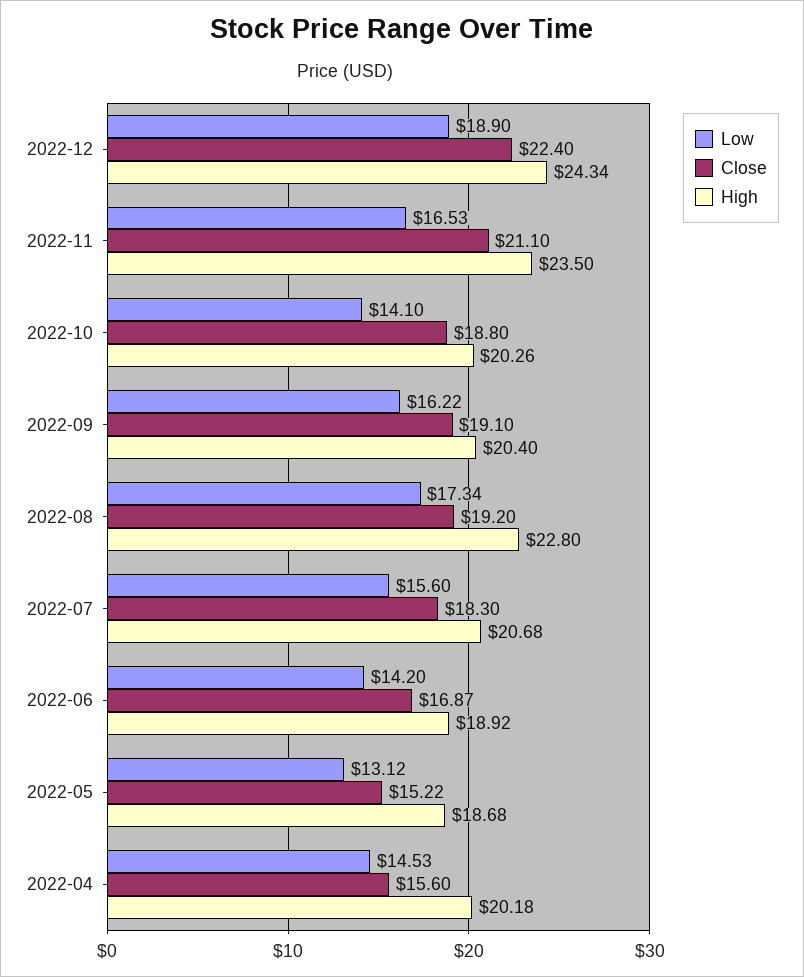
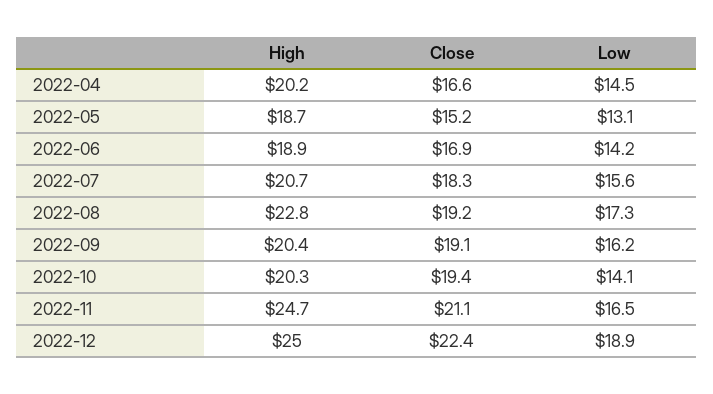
  {
    "Low": {
      "2022-12": 18.9,
      "2022-11": 16.53,
      "2022-10": 14.1,
      "2022-09": 16.22,
      "2022-08": 17.34,
      "2022-07": 15.6,
      "2022-06": 14.2,
      "2022-05": 13.12,
      "2022-04": 14.53
    },
    "Close": {
      "2022-12": 22.4,
      "2022-11": 21.1,
-     "2022-10": 18.8,
+     "2022-10": 19.4,
      "2022-09": 19.1,
      "2022-08": 19.2,
      "2022-07": 18.3,
      "2022-06": 16.87,
      "2022-05": 15.22,
-     "2022-04": 15.6
+     "2022-04": 16.6
    },
    "High": {
-     "2022-12": 24.34,
+     "2022-12": 25,
-     "2022-11": 23.5,
+     "2022-11": 24.7,
      "2022-10": 20.26,
      "2022-09": 20.4,
      "2022-08": 22.8,
      "2022-07": 20.68,
      "2022-06": 18.92,
      "2022-05": 18.68,
      "2022-04": 20.18
    }
  }

